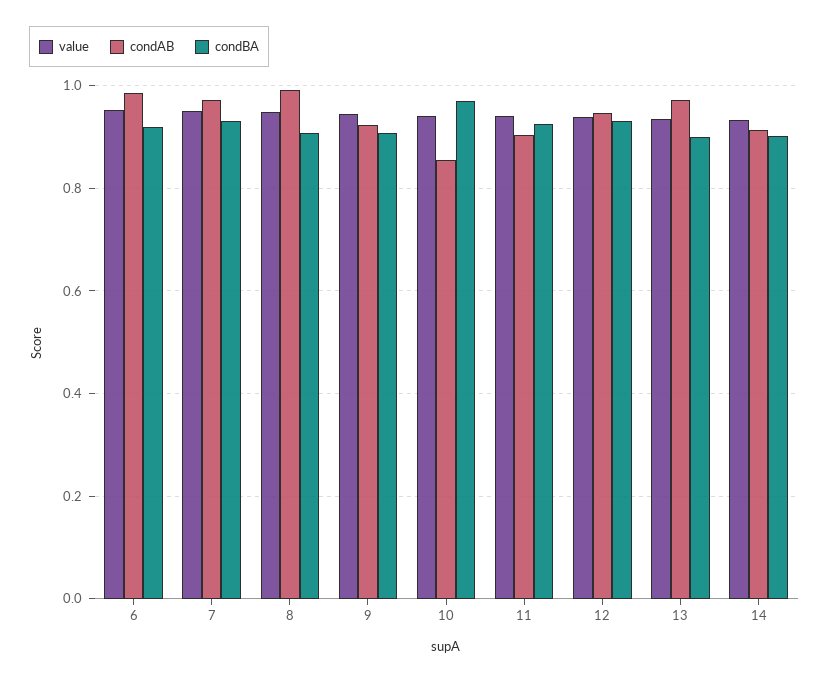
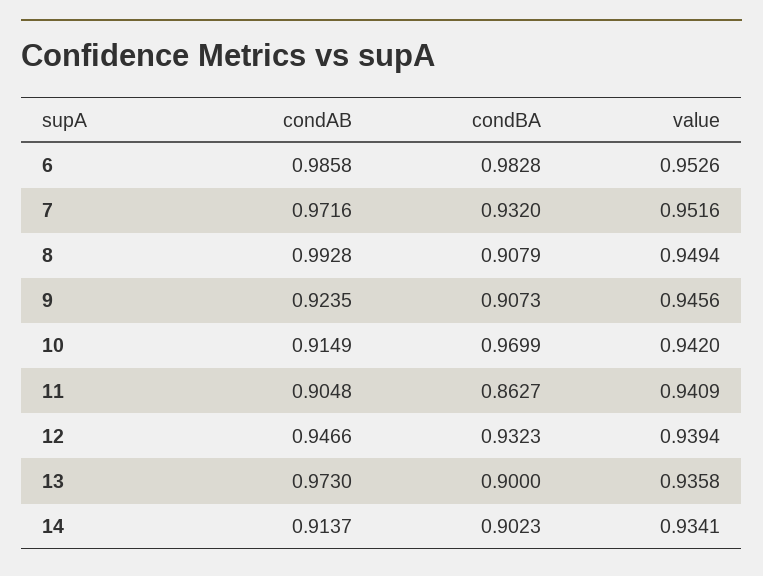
  {
    "value": {
      "6": 0.9526,
      "7": 0.9516,
      "8": 0.9494,
      "9": 0.9456,
      "10": 0.942,
      "11": 0.9409,
      "12": 0.9394,
      "13": 0.9358,
      "14": 0.9341
    },
    "condAB": {
      "6": 0.9858,
      "7": 0.9716,
      "8": 0.9928,
      "9": 0.9235,
-     "10": 0.86,
+     "10": 0.9149,
      "11": 0.9048,
      "12": 0.9466,
      "13": 0.973,
      "14": 0.9137
    },
    "condBA": {
-     "6": 0.92,
+     "6": 0.9828,
      "7": 0.932,
      "8": 0.9079,
      "9": 0.9073,
      "10": 0.9699,
-     "11": 0.92,
+     "11": 0.8627,
      "12": 0.9323,
      "13": 0.9,
      "14": 0.9023
    }
  }

